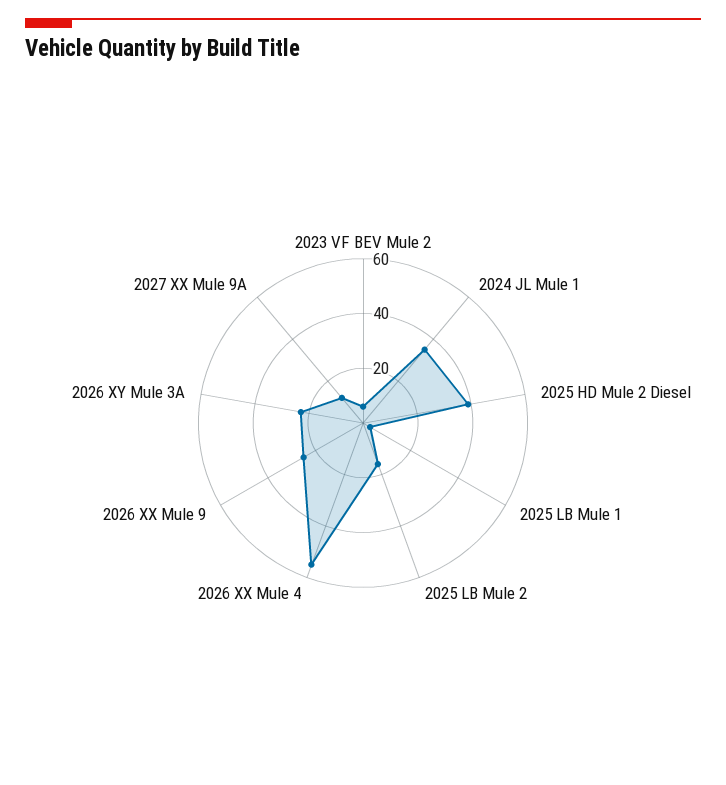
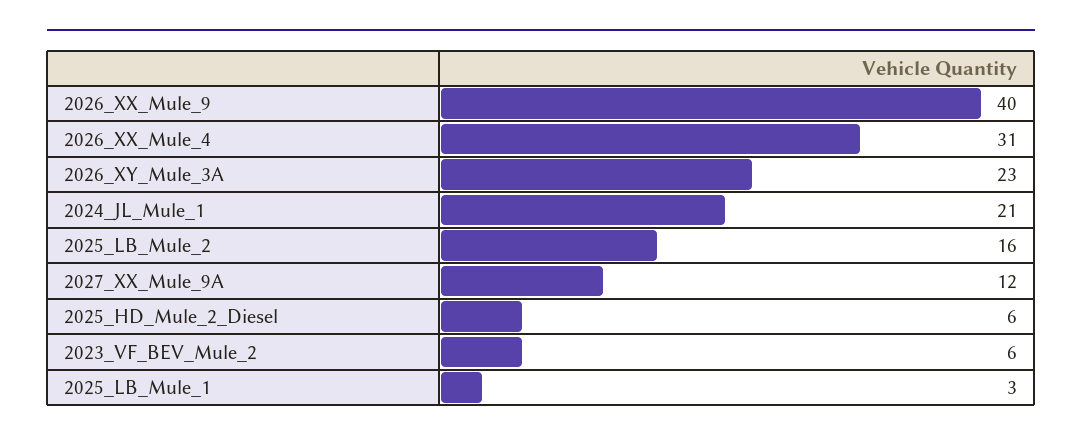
  {
    "2023 VF BEV Mule 2": 6,
-   "2024 JL Mule 1": 35,
+   "2024 JL Mule 1": 21,
-   "2025 HD Mule 2 Diesel": 40,
+   "2025 HD Mule 2 Diesel": 6,
    "2025 LB Mule 1": 3,
    "2025 LB Mule 2": 16,
-   "2026 XX Mule 4": 55,
+   "2026 XX Mule 4": 31,
-   "2026 XX Mule 9": 25,
+   "2026 XX Mule 9": 40,
    "2026 XY Mule 3A": 23,
    "2027 XX Mule 9A": 12
  }

